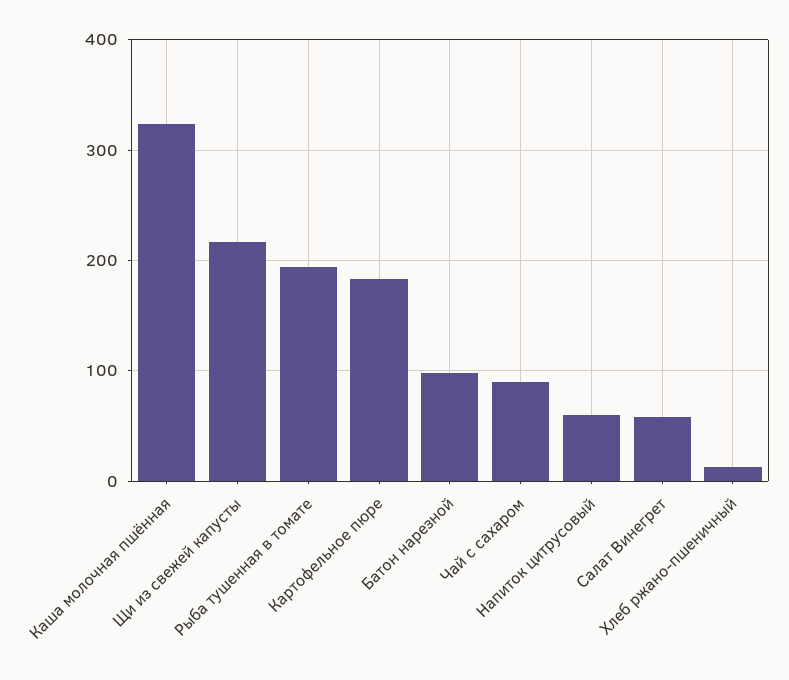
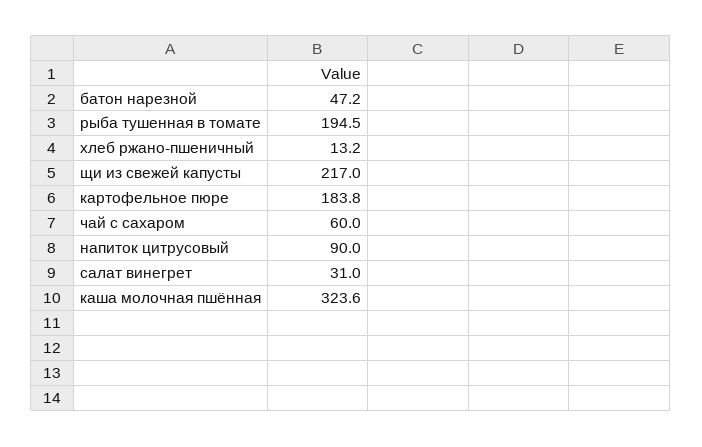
  {
    "Каша молочная пшённая": 323.6,
    "Щи из свежей капусты": 217,
    "Рыба тушенная в томате": 194.5,
    "Картофельное пюре": 183.8,
-   "Батон нарезной": 100,
+   "Батон нарезной": 47.2,
-   "Чай с сахаром": 90,
+   "Чай с сахаром": 60,
-   "Напиток цитрусовый": 60,
+   "Напиток цитрусовый": 90,
-   "Салат Винегрет": 60,
+   "Салат Винегрет": 31,
    "Хлеб ржано-пшеничный": 13.2
  }

